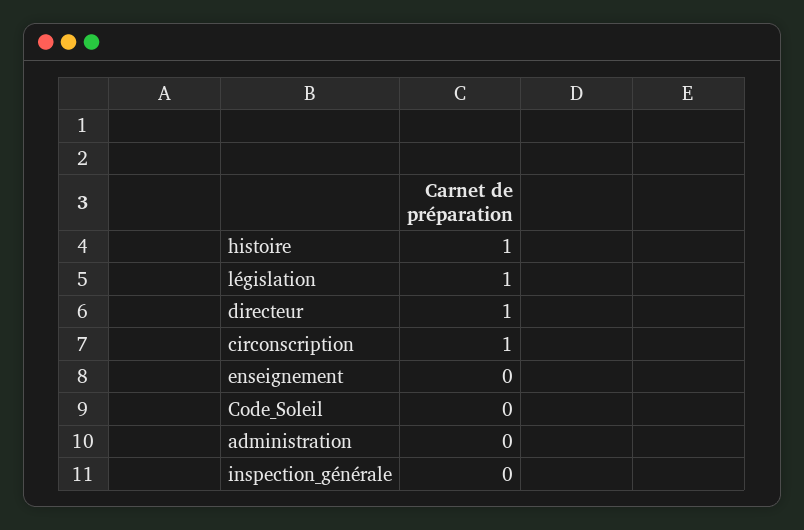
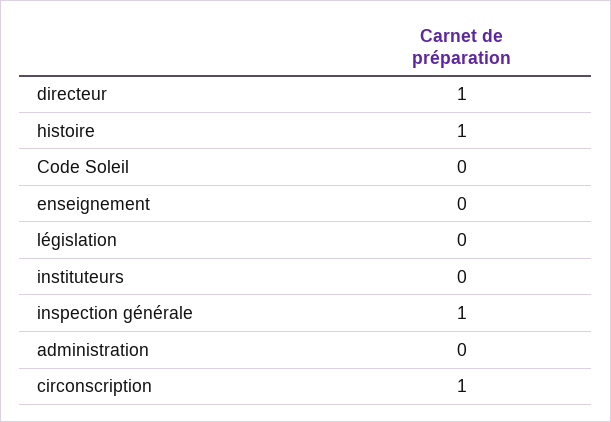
  {
    "histoire": 1,
-   "législation": 1,
+   "législation": 0,
    "directeur": 1,
    "circonscription": 1,
    "enseignement": 0,
    "Code_Soleil": 0,
    "administration": 0,
-   "inspection_générale": 0
+   "inspection_générale": 1,
+   "instituteurs": 0
  }

